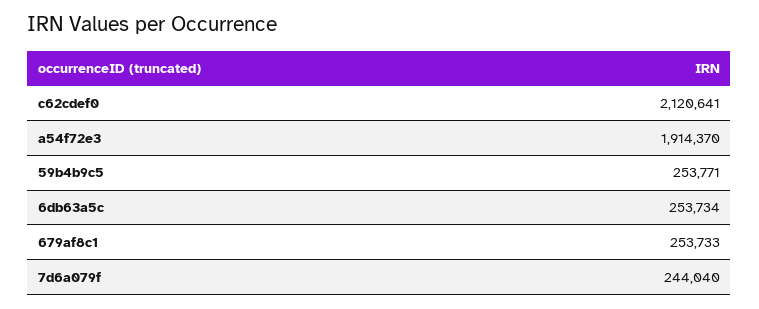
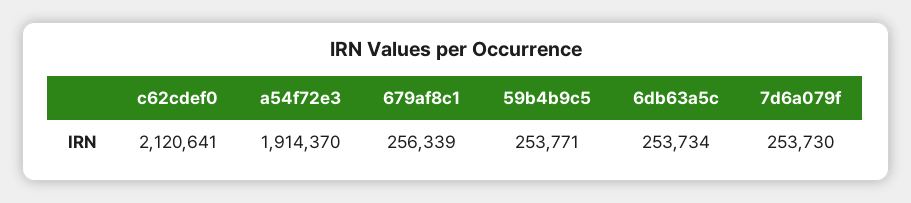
  {
    "c62cdef0": 2120641,
    "a54f72e3": 1914370,
    "59b4b9c5": 253771,
    "6db63a5c": 253734,
-   "679af8c1": 253733,
+   "679af8c1": 256339,
-   "7d6a079f": 244040
+   "7d6a079f": 253730
  }

